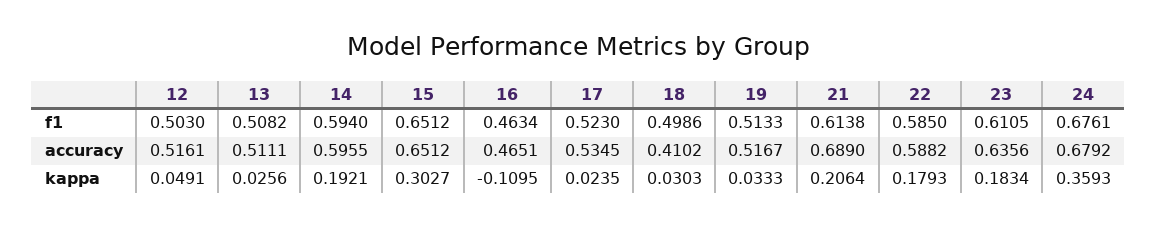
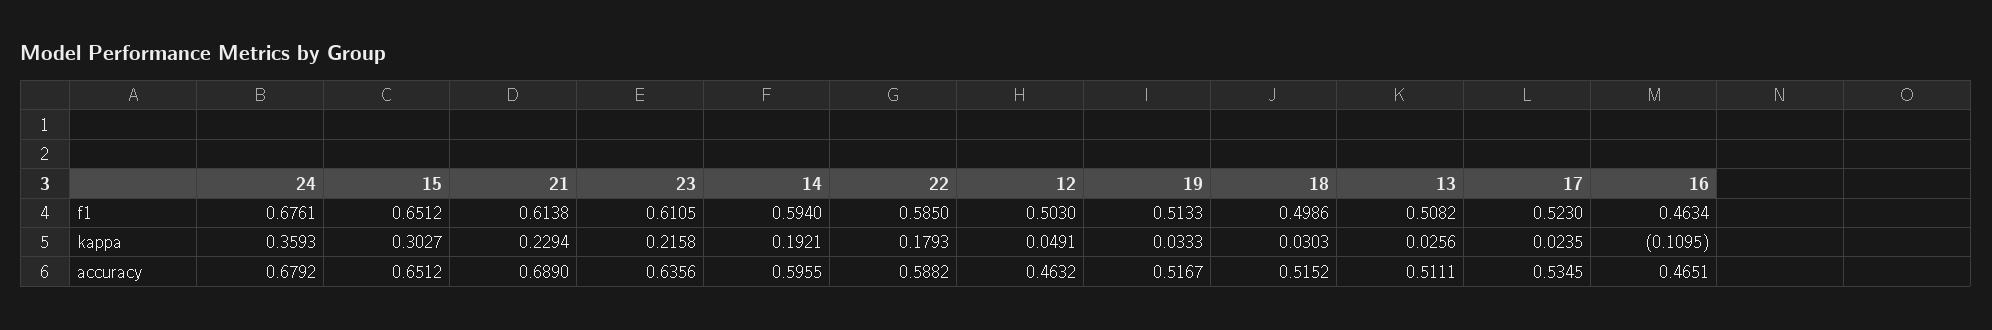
  {
    "12": {
      "f1": 0.503,
-     "accuracy": 0.5161,
+     "accuracy": 0.4632,
      "kappa": 0.0491
    },
    "13": {
      "f1": 0.5082,
      "accuracy": 0.5111,
      "kappa": 0.0256
    },
    "14": {
      "f1": 0.594,
      "accuracy": 0.5955,
      "kappa": 0.1921
    },
    "15": {
      "f1": 0.6512,
      "accuracy": 0.6512,
      "kappa": 0.3027
    },
    "16": {
      "f1": 0.4634,
      "accuracy": 0.4651,
      "kappa": -0.1095
    },
    "17": {
      "f1": 0.523,
      "accuracy": 0.5345,
      "kappa": 0.0235
    },
    "18": {
      "f1": 0.4986,
-     "accuracy": 0.4102,
+     "accuracy": 0.5152,
      "kappa": 0.0303
    },
    "19": {
      "f1": 0.5133,
      "accuracy": 0.5167,
      "kappa": 0.0333
    },
    "21": {
      "f1": 0.6138,
      "accuracy": 0.689,
-     "kappa": 0.2064
+     "kappa": 0.2294
    },
    "22": {
      "f1": 0.585,
      "accuracy": 0.5882,
      "kappa": 0.1793
    },
    "23": {
      "f1": 0.6105,
      "accuracy": 0.6356,
-     "kappa": 0.1834
+     "kappa": 0.2158
    },
    "24": {
      "f1": 0.6761,
      "accuracy": 0.6792,
      "kappa": 0.3593
    }
  }

